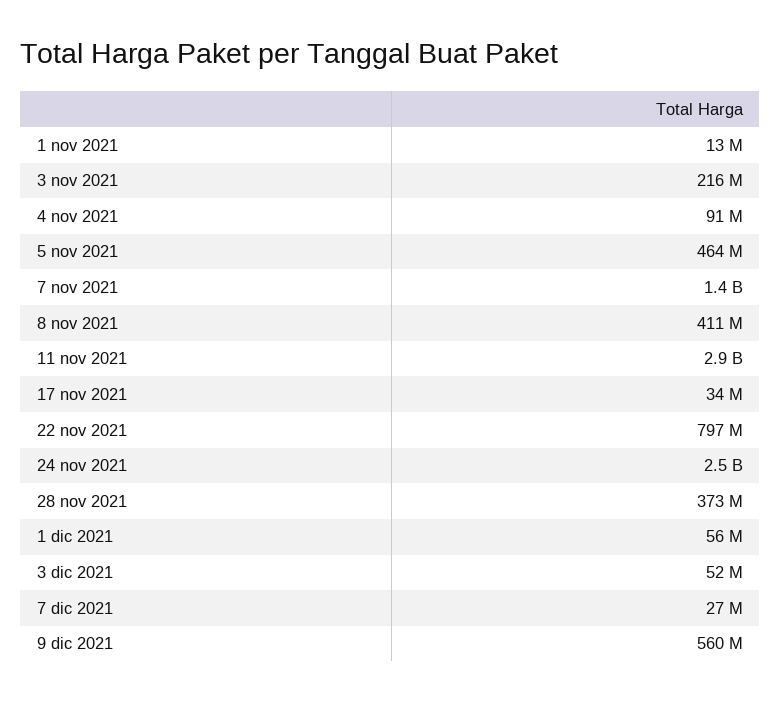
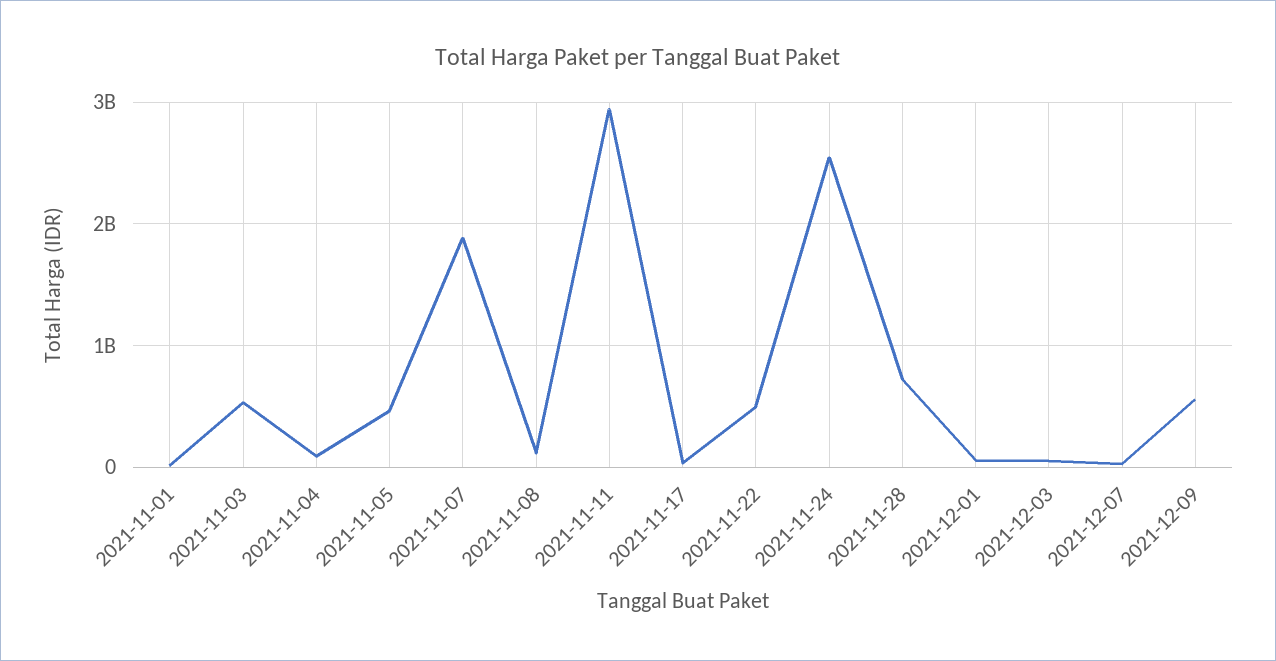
  {
    "1 nov 2021": 13000000,
-   "3 nov 2021": 216000000,
+   "3 nov 2021": 500000000,
    "4 nov 2021": 91000000,
    "5 nov 2021": 464000000,
-   "7 nov 2021": 1400000000,
+   "7 nov 2021": 1900000000,
-   "8 nov 2021": 411000000,
+   "8 nov 2021": 100000000,
    "11 nov 2021": 2900000000,
    "17 nov 2021": 34000000,
-   "22 nov 2021": 797000000,
+   "22 nov 2021": 500000000,
    "24 nov 2021": 2500000000,
-   "28 nov 2021": 373000000,
+   "28 nov 2021": 700000000,
    "1 dic 2021": 56000000,
    "3 dic 2021": 52000000,
    "7 dic 2021": 27000000,
    "9 dic 2021": 560000000
  }

